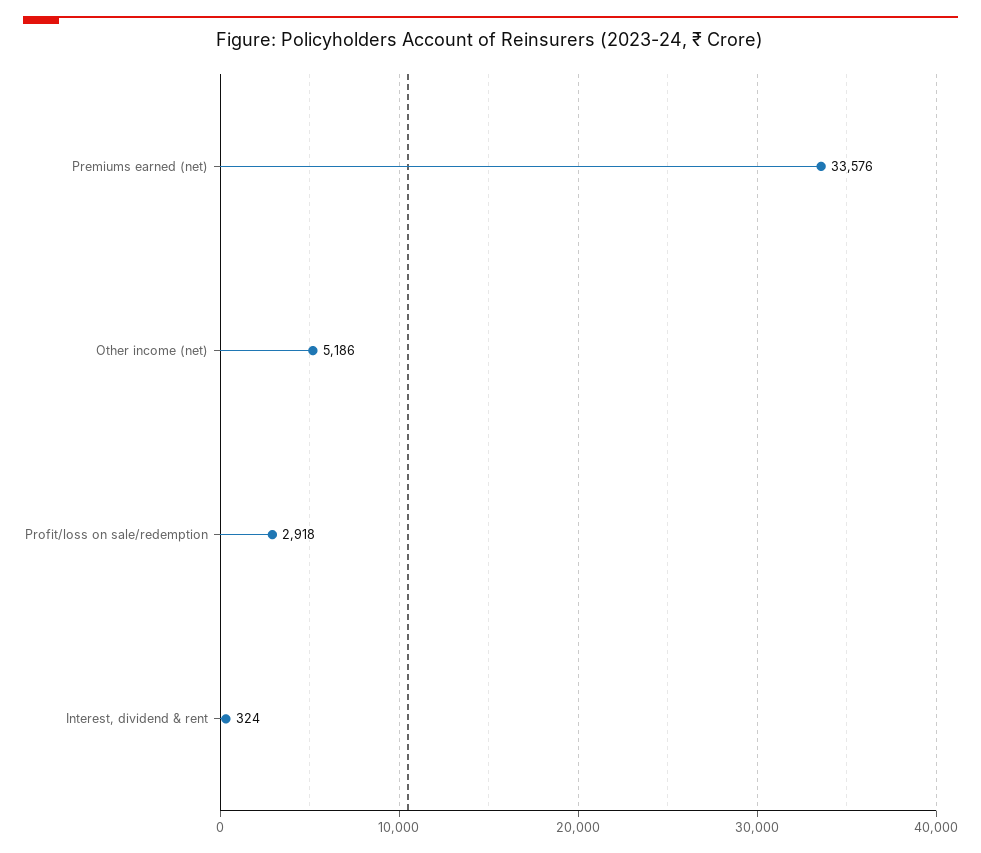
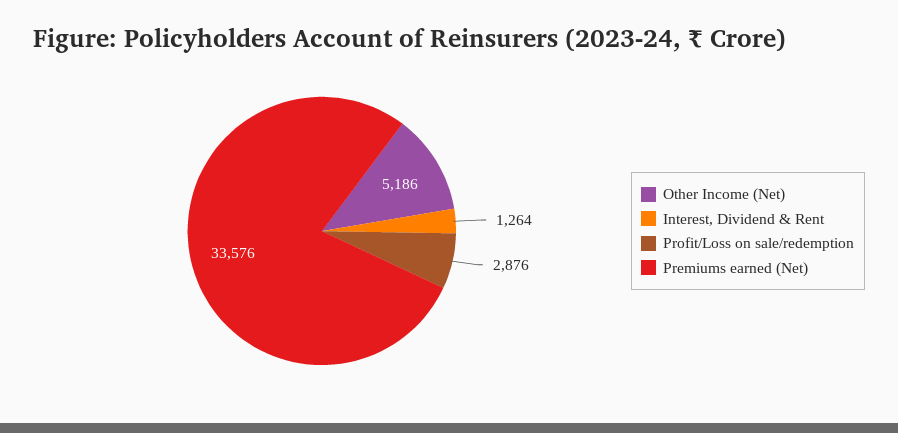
  {
    "Premiums earned (net)": 33576,
    "Other income (net)": 5186,
-   "Profit/loss on sale/redemption": 2918,
+   "Profit/loss on sale/redemption": 2876,
-   "Interest, dividend & rent": 324
+   "Interest, dividend & rent": 1264
  }

